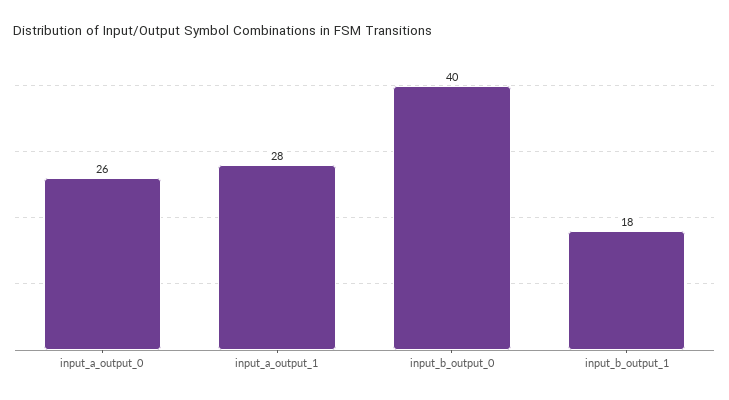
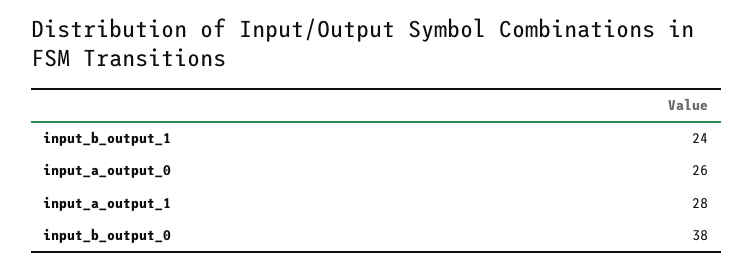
  {
    "input_a_output_0": 26,
    "input_a_output_1": 28,
-   "input_b_output_0": 40,
+   "input_b_output_0": 38,
-   "input_b_output_1": 18
+   "input_b_output_1": 24
  }

